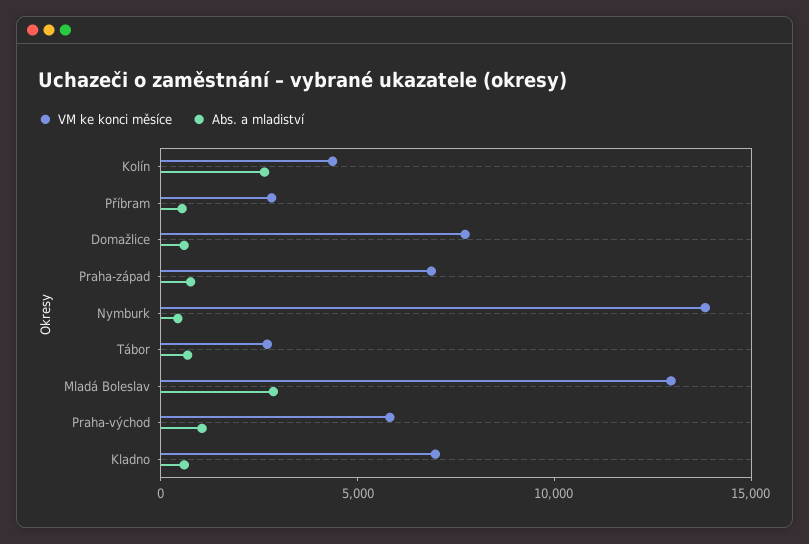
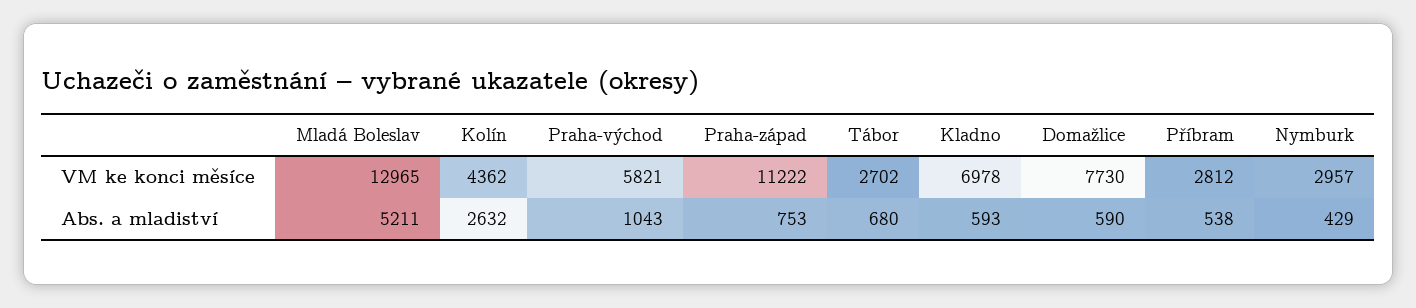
  {
    "VM ke konci měsíce": {
      "Kolín": 4362,
      "Příbram": 2812,
      "Domažlice": 7730,
-     "Praha-západ": 7000,
+     "Praha-západ": 11222,
-     "Nymburk": 14000,
+     "Nymburk": 2957,
      "Tábor": 2702,
      "Mladá Boleslav": 12965,
      "Praha-východ": 5821,
      "Kladno": 6978
    },
    "Abs. a mladiství": {
      "Kolín": 2632,
      "Příbram": 538,
      "Domažlice": 590,
      "Praha-západ": 753,
      "Nymburk": 429,
      "Tábor": 680,
-     "Mladá Boleslav": 3000,
+     "Mladá Boleslav": 5211,
      "Praha-východ": 1043,
      "Kladno": 593
    }
  }

